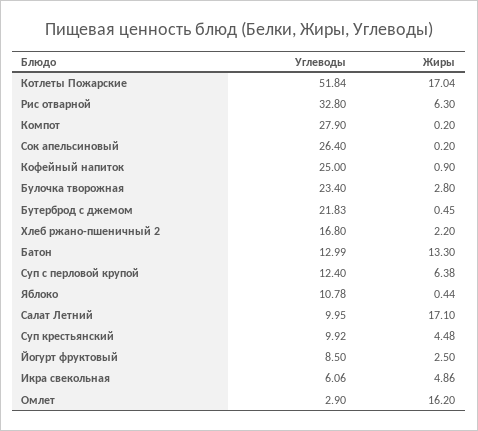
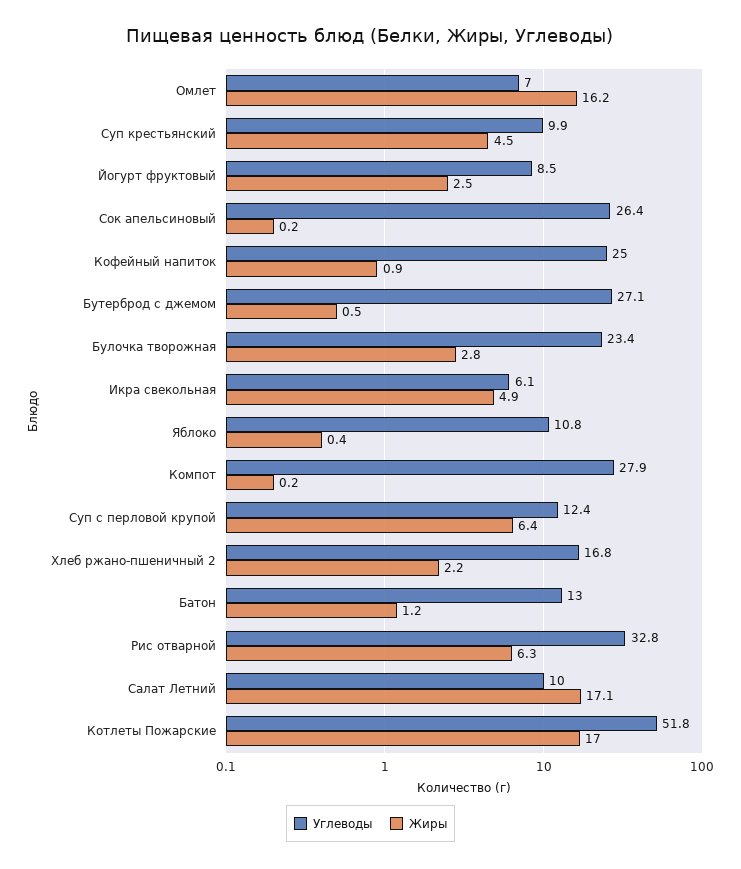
  {
    "Углеводы": {
      "Котлеты Пожарские": 51.84,
      "Рис отварной": 32.8,
      "Компот": 27.9,
      "Сок апельсиновый": 26.4,
      "Кофейный напиток": 25,
      "Булочка творожная": 23.4,
-     "Бутерброд с джемом": 21.83,
+     "Бутерброд с джемом": 27.1,
      "Хлеб ржано-пшеничный 2": 16.8,
      "Батон": 12.99,
      "Суп с перловой крупой": 12.4,
      "Яблоко": 10.78,
      "Салат Летний": 9.95,
      "Суп крестьянский": 9.92,
      "Йогурт фруктовый": 8.5,
      "Икра свекольная": 6.06,
-     "Омлет": 2.9
+     "Омлет": 7
    },
    "Жиры": {
      "Котлеты Пожарские": 17.04,
      "Рис отварной": 6.3,
      "Компот": 0.2,
      "Сок апельсиновый": 0.2,
      "Кофейный напиток": 0.9,
      "Булочка творожная": 2.8,
      "Бутерброд с джемом": 0.45,
      "Хлеб ржано-пшеничный 2": 2.2,
-     "Батон": 13.3,
+     "Батон": 1.2,
      "Суп с перловой крупой": 6.38,
      "Яблоко": 0.44,
      "Салат Летний": 17.1,
      "Суп крестьянский": 4.48,
      "Йогурт фруктовый": 2.5,
      "Икра свекольная": 4.86,
      "Омлет": 16.2
    }
  }

